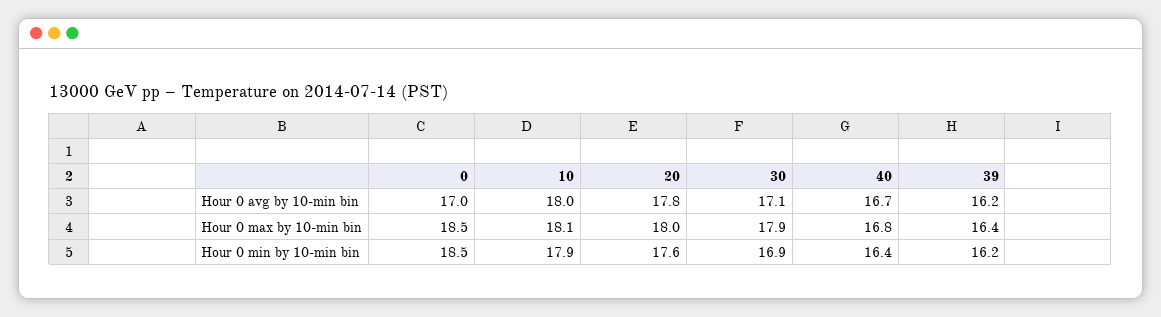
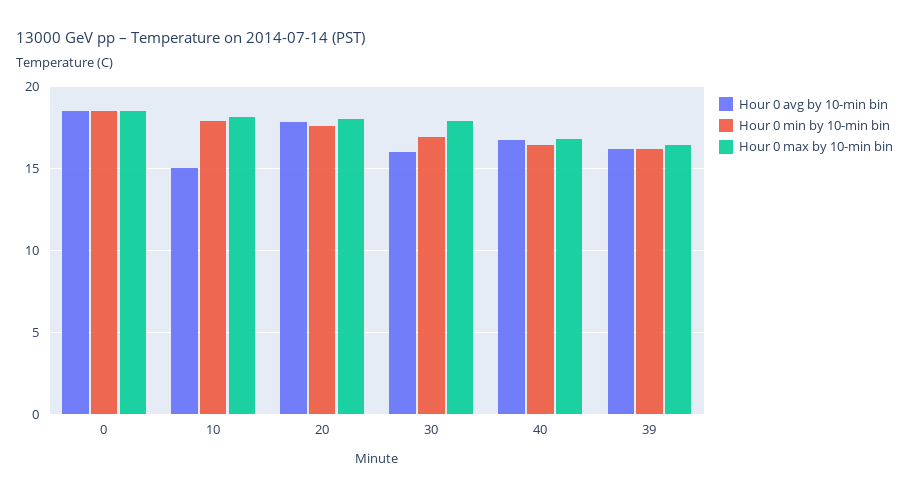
  {
    "Hour 0 avg by 10-min bin": {
-     "0": 17,
+     "0": 18.5,
-     "10": 18,
+     "10": 15,
      "20": 17.8,
-     "30": 17.1,
+     "30": 16,
      "40": 16.7,
      "39": 16.2
    },
    "Hour 0 max by 10-min bin": {
      "0": 18.5,
      "10": 18.1,
      "20": 18,
      "30": 17.9,
      "40": 16.8,
      "39": 16.4
    },
    "Hour 0 min by 10-min bin": {
      "0": 18.5,
      "10": 17.9,
      "20": 17.6,
      "30": 16.9,
      "40": 16.4,
      "39": 16.2
    }
  }

